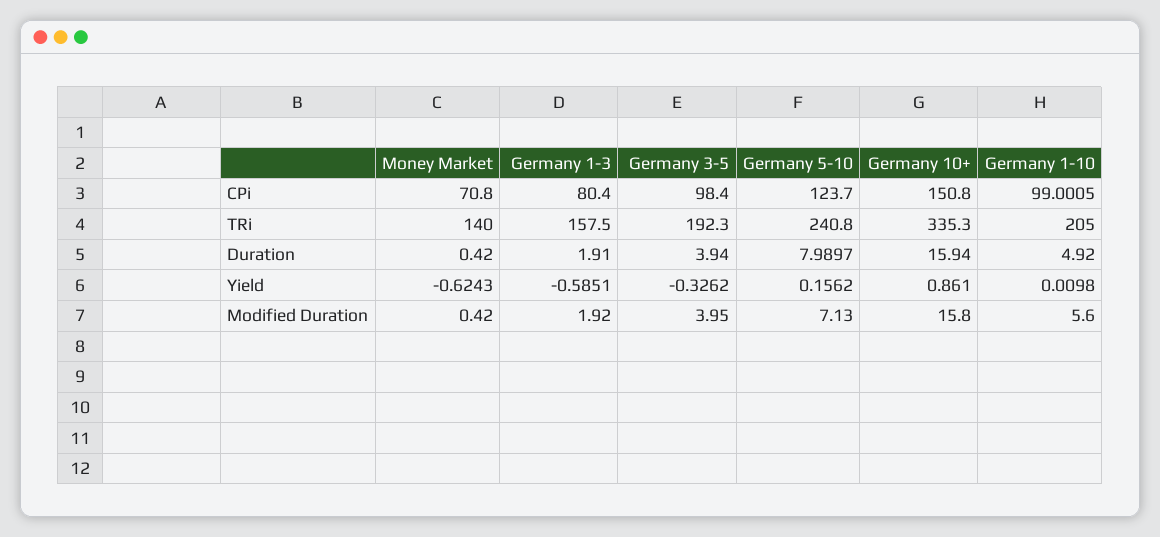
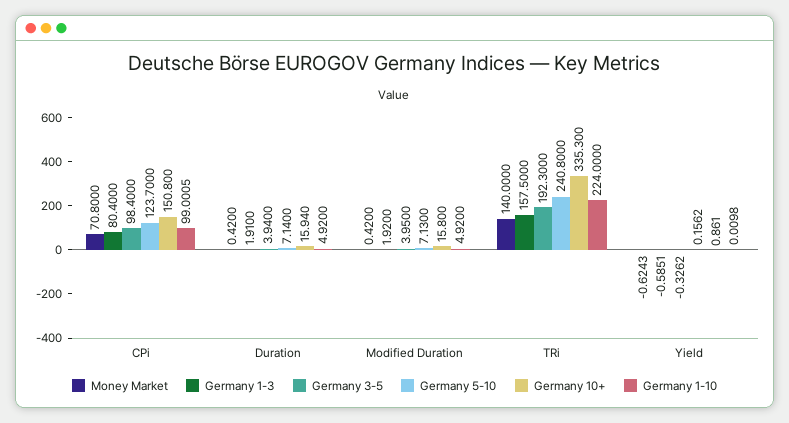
  {
    "Money Market": {
      "CPi": 70.8,
      "TRi": 140,
      "Duration": 0.42,
      "Yield": -0.6243,
      "Modified Duration": 0.42
    },
    "Germany 1-3": {
      "CPi": 80.4,
      "TRi": 157.5,
      "Duration": 1.91,
      "Yield": -0.5851,
      "Modified Duration": 1.92
    },
    "Germany 3-5": {
      "CPi": 98.4,
      "TRi": 192.3,
      "Duration": 3.94,
      "Yield": -0.3262,
      "Modified Duration": 3.95
    },
    "Germany 5-10": {
      "CPi": 123.7,
      "TRi": 240.8,
-     "Duration": 7.9897,
+     "Duration": 7.14,
      "Yield": 0.1562,
      "Modified Duration": 7.13
    },
    "Germany 10+": {
      "CPi": 150.8,
      "TRi": 335.3,
      "Duration": 15.94,
      "Yield": 0.861,
      "Modified Duration": 15.8
    },
    "Germany 1-10": {
      "CPi": 99.0005,
-     "TRi": 205,
+     "TRi": 224,
      "Duration": 4.92,
      "Yield": 0.0098,
-     "Modified Duration": 5.6
+     "Modified Duration": 4.92
    }
  }

